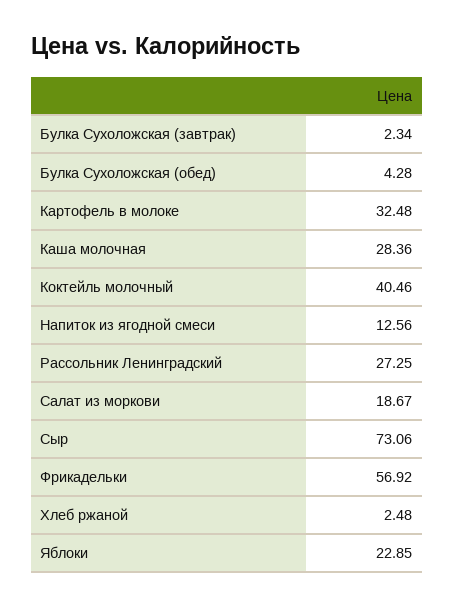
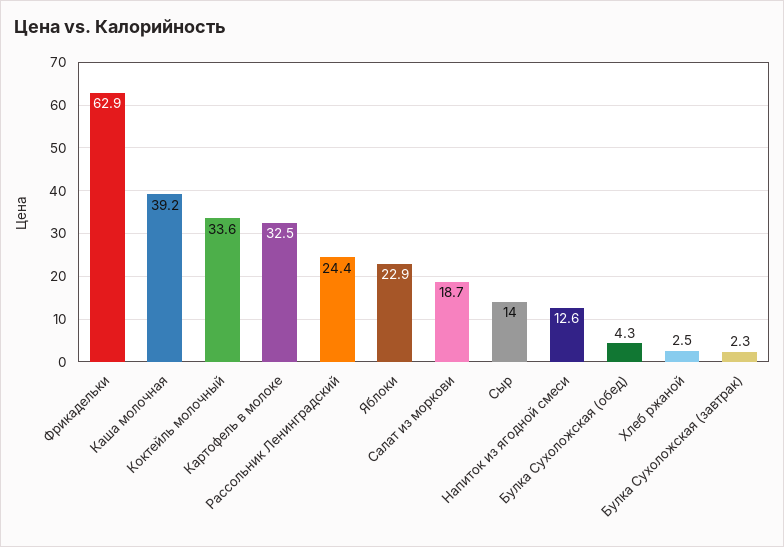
  {
    "Булка Сухоложская (завтрак)": 2.34,
    "Булка Сухоложская (обед)": 4.28,
    "Картофель в молоке": 32.48,
-   "Каша молочная": 28.36,
+   "Каша молочная": 39.2,
-   "Коктейль молочный": 40.46,
+   "Коктейль молочный": 33.6,
    "Напиток из ягодной смеси": 12.56,
-   "Рассольник Ленинградский": 27.25,
+   "Рассольник Ленинградский": 24.4,
    "Салат из моркови": 18.67,
-   "Сыр": 73.06,
+   "Сыр": 14,
-   "Фрикадельки": 56.92,
+   "Фрикадельки": 62.9,
    "Хлеб ржаной": 2.48,
    "Яблоки": 22.85
  }

